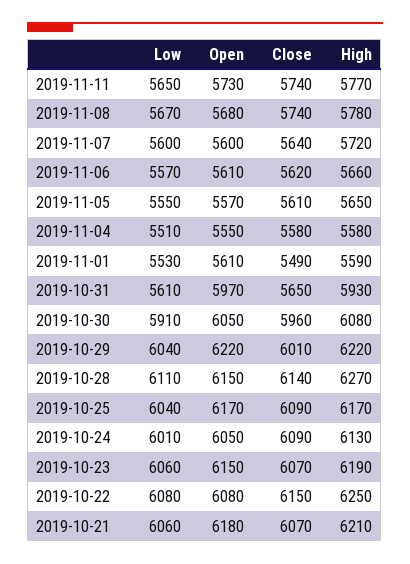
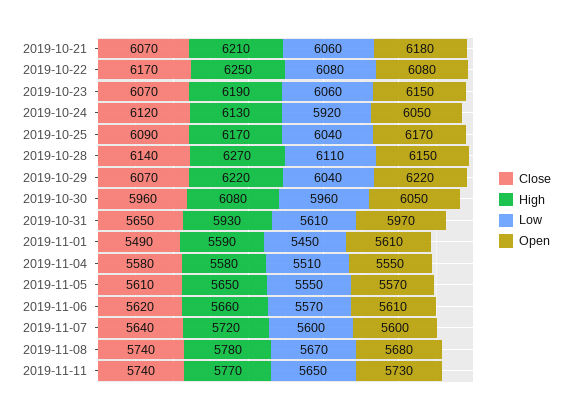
  {
    "Low": {
      "2019-11-11": 5650,
      "2019-11-08": 5670,
      "2019-11-07": 5600,
      "2019-11-06": 5570,
      "2019-11-05": 5550,
      "2019-11-04": 5510,
-     "2019-11-01": 5530,
+     "2019-11-01": 5450,
      "2019-10-31": 5610,
-     "2019-10-30": 5910,
+     "2019-10-30": 5960,
      "2019-10-29": 6040,
      "2019-10-28": 6110,
      "2019-10-25": 6040,
-     "2019-10-24": 6010,
+     "2019-10-24": 5920,
      "2019-10-23": 6060,
      "2019-10-22": 6080,
      "2019-10-21": 6060
    },
    "Open": {
      "2019-11-11": 5730,
      "2019-11-08": 5680,
      "2019-11-07": 5600,
      "2019-11-06": 5610,
      "2019-11-05": 5570,
      "2019-11-04": 5550,
      "2019-11-01": 5610,
      "2019-10-31": 5970,
      "2019-10-30": 6050,
      "2019-10-29": 6220,
      "2019-10-28": 6150,
      "2019-10-25": 6170,
      "2019-10-24": 6050,
      "2019-10-23": 6150,
      "2019-10-22": 6080,
      "2019-10-21": 6180
    },
    "Close": {
      "2019-11-11": 5740,
      "2019-11-08": 5740,
      "2019-11-07": 5640,
      "2019-11-06": 5620,
      "2019-11-05": 5610,
      "2019-11-04": 5580,
      "2019-11-01": 5490,
      "2019-10-31": 5650,
      "2019-10-30": 5960,
-     "2019-10-29": 6010,
+     "2019-10-29": 6070,
      "2019-10-28": 6140,
      "2019-10-25": 6090,
-     "2019-10-24": 6090,
+     "2019-10-24": 6120,
      "2019-10-23": 6070,
-     "2019-10-22": 6150,
+     "2019-10-22": 6170,
      "2019-10-21": 6070
    },
    "High": {
      "2019-11-11": 5770,
      "2019-11-08": 5780,
      "2019-11-07": 5720,
      "2019-11-06": 5660,
      "2019-11-05": 5650,
      "2019-11-04": 5580,
      "2019-11-01": 5590,
      "2019-10-31": 5930,
      "2019-10-30": 6080,
      "2019-10-29": 6220,
      "2019-10-28": 6270,
      "2019-10-25": 6170,
      "2019-10-24": 6130,
      "2019-10-23": 6190,
      "2019-10-22": 6250,
      "2019-10-21": 6210
    }
  }

